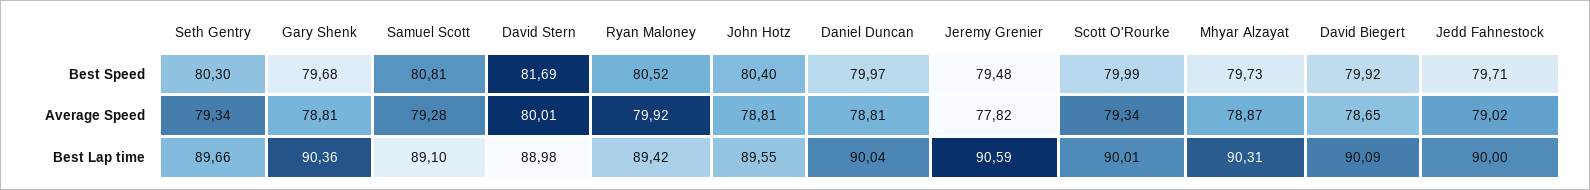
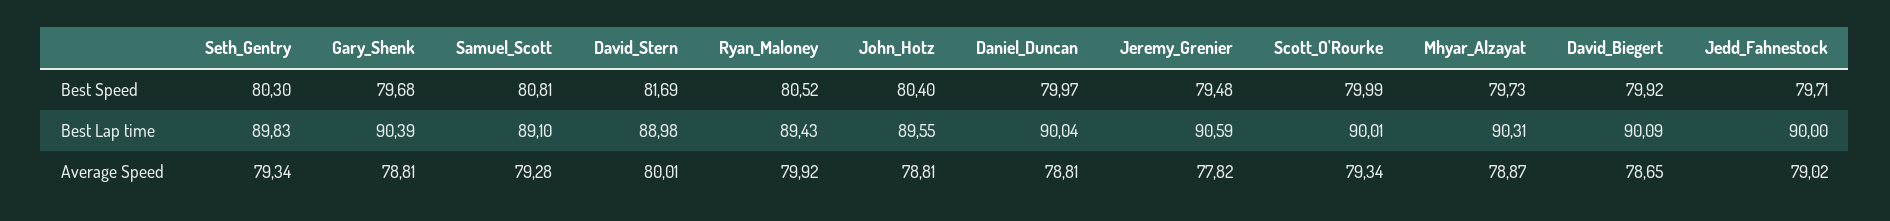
  {
    "Seth Gentry": {
      "Best Speed": 80.3,
      "Average Speed": 79.34,
-     "Best Lap time": 89.66
+     "Best Lap time": 89.83
    },
    "Gary Shenk": {
      "Best Speed": 79.68,
      "Average Speed": 78.81,
-     "Best Lap time": 90.36
+     "Best Lap time": 90.39
    },
    "Samuel Scott": {
      "Best Speed": 80.81,
      "Average Speed": 79.28,
      "Best Lap time": 89.1
    },
    "David Stern": {
      "Best Speed": 81.69,
      "Average Speed": 80.01,
      "Best Lap time": 88.98
    },
    "Ryan Maloney": {
      "Best Speed": 80.52,
      "Average Speed": 79.92,
-     "Best Lap time": 89.42
+     "Best Lap time": 89.43
    },
    "John Hotz": {
      "Best Speed": 80.4,
      "Average Speed": 78.81,
      "Best Lap time": 89.55
    },
    "Daniel Duncan": {
      "Best Speed": 79.97,
      "Average Speed": 78.81,
      "Best Lap time": 90.04
    },
    "Jeremy Grenier": {
      "Best Speed": 79.48,
      "Average Speed": 77.82,
      "Best Lap time": 90.59
    },
    "Scott O'Rourke": {
      "Best Speed": 79.99,
      "Average Speed": 79.34,
      "Best Lap time": 90.01
    },
    "Mhyar Alzayat": {
      "Best Speed": 79.73,
      "Average Speed": 78.87,
      "Best Lap time": 90.31
    },
    "David Biegert": {
      "Best Speed": 79.92,
      "Average Speed": 78.65,
      "Best Lap time": 90.09
    },
    "Jedd Fahnestock": {
      "Best Speed": 79.71,
      "Average Speed": 79.02,
      "Best Lap time": 90
    }
  }

